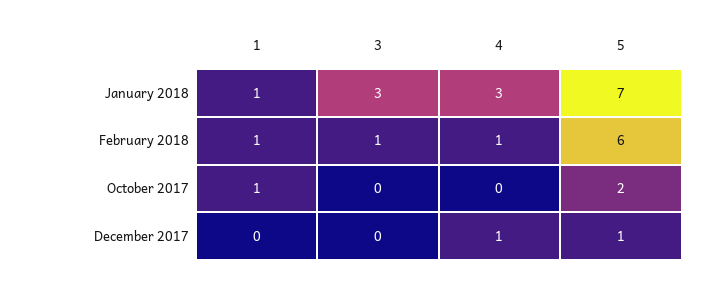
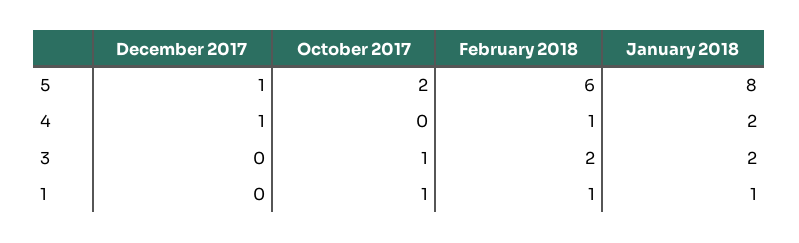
  {
    "1": {
      "January 2018": 1,
      "February 2018": 1,
      "October 2017": 1,
      "December 2017": 0
    },
    "3": {
-     "January 2018": 3,
+     "January 2018": 2,
-     "February 2018": 1,
+     "February 2018": 2,
-     "October 2017": 0,
+     "October 2017": 1,
      "December 2017": 0
    },
    "4": {
-     "January 2018": 3,
+     "January 2018": 2,
      "February 2018": 1,
      "October 2017": 0,
      "December 2017": 1
    },
    "5": {
-     "January 2018": 7,
+     "January 2018": 8,
      "February 2018": 6,
      "October 2017": 2,
      "December 2017": 1
    }
  }

